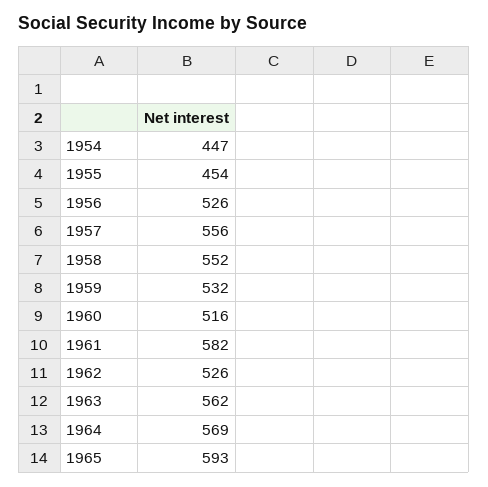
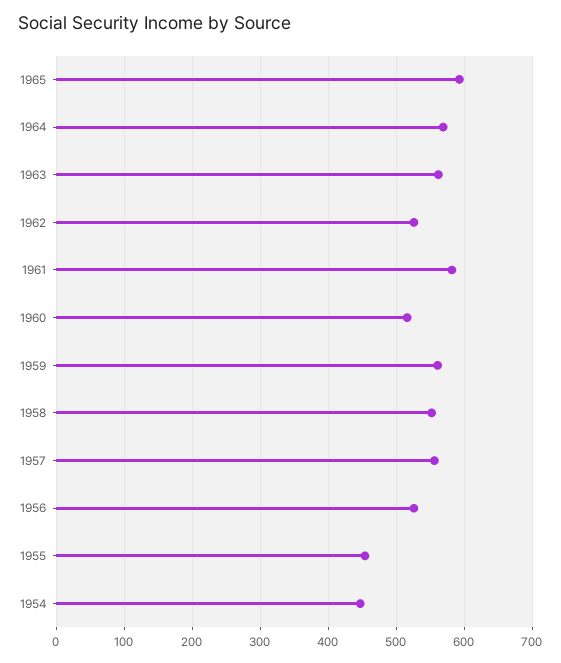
  {
    "1954": 447,
    "1955": 454,
    "1956": 526,
    "1957": 556,
    "1958": 552,
-   "1959": 532,
+   "1959": 560,
    "1960": 516,
    "1961": 582,
    "1962": 526,
    "1963": 562,
    "1964": 569,
    "1965": 593
  }

